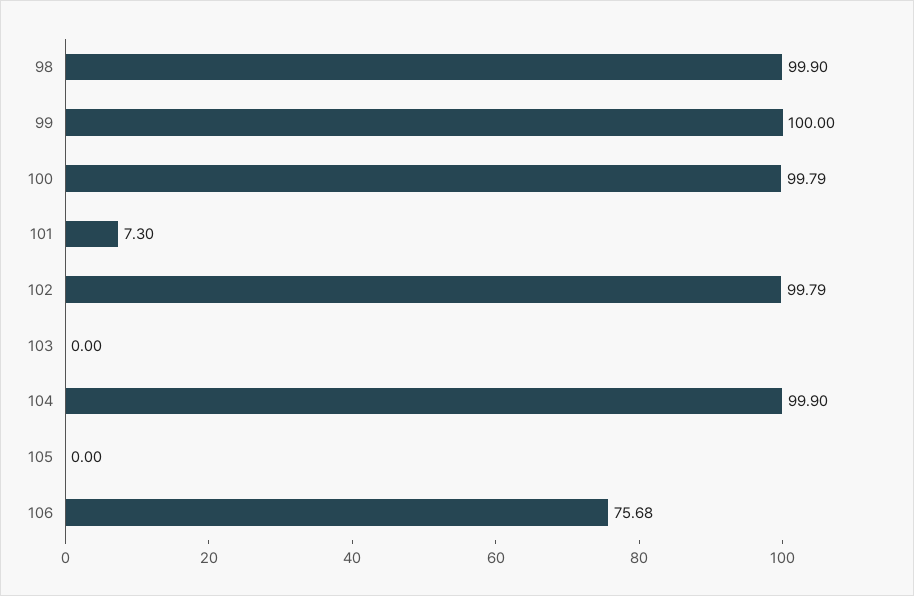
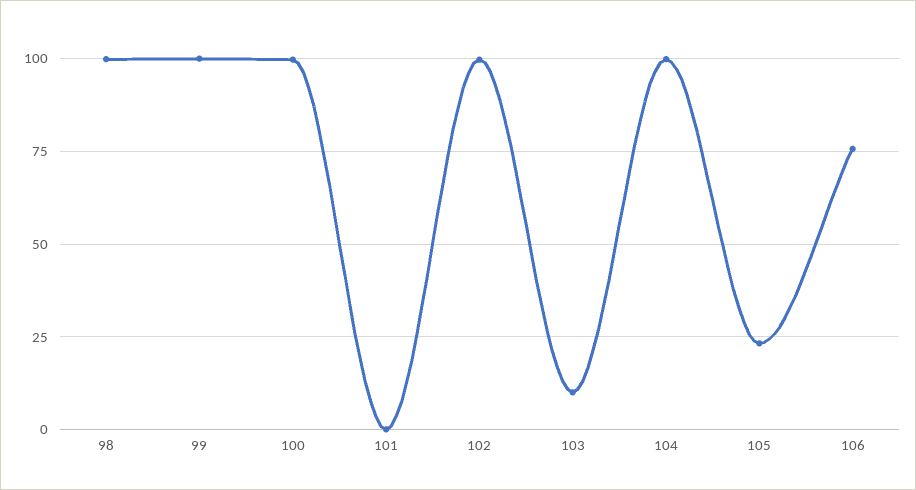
  {
    "98": 99.9,
    "99": 100,
    "100": 99.79,
-   "101": 7.3,
+   "101": 0,
    "102": 99.79,
-   "103": 0,
+   "103": 10,
    "104": 99.9,
-   "105": 0,
+   "105": 22.5,
    "106": 75.68
  }

